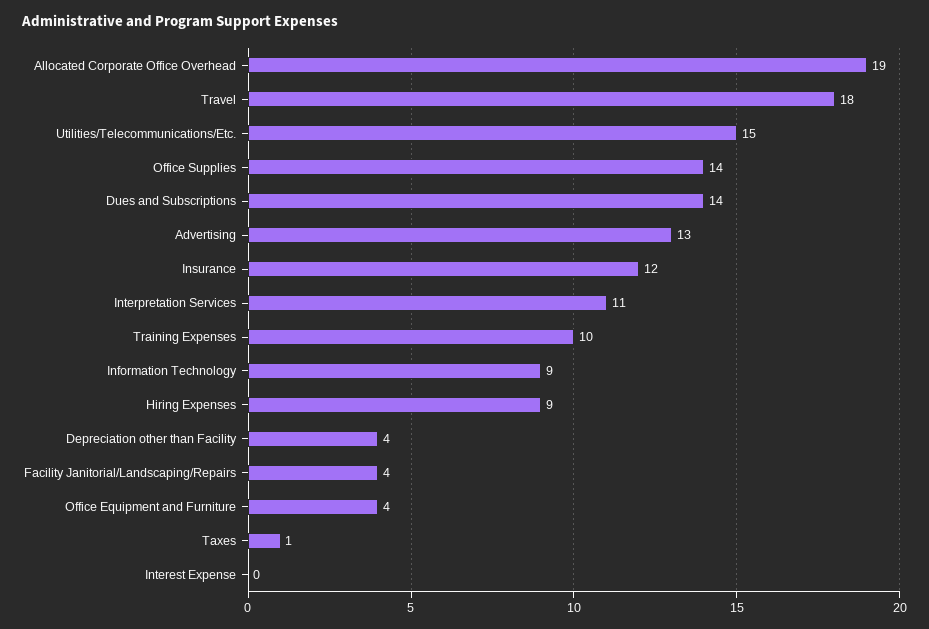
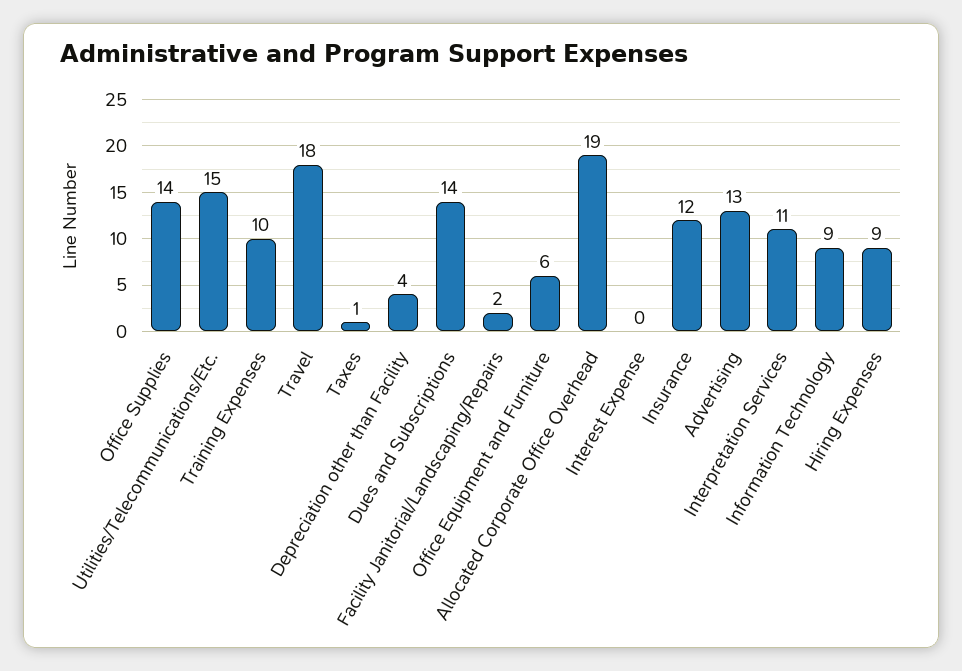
  {
    "Allocated Corporate Office Overhead": 19,
    "Travel": 18,
    "Utilities/Telecommunications/Etc.": 15,
    "Office Supplies": 14,
    "Dues and Subscriptions": 14,
    "Advertising": 13,
    "Insurance": 12,
    "Interpretation Services": 11,
    "Training Expenses": 10,
    "Information Technology": 9,
    "Hiring Expenses": 9,
    "Depreciation other than Facility": 4,
-   "Facility Janitorial/Landscaping/Repairs": 4,
+   "Facility Janitorial/Landscaping/Repairs": 2,
-   "Office Equipment and Furniture": 4,
+   "Office Equipment and Furniture": 6,
    "Taxes": 1,
    "Interest Expense": 0
  }

